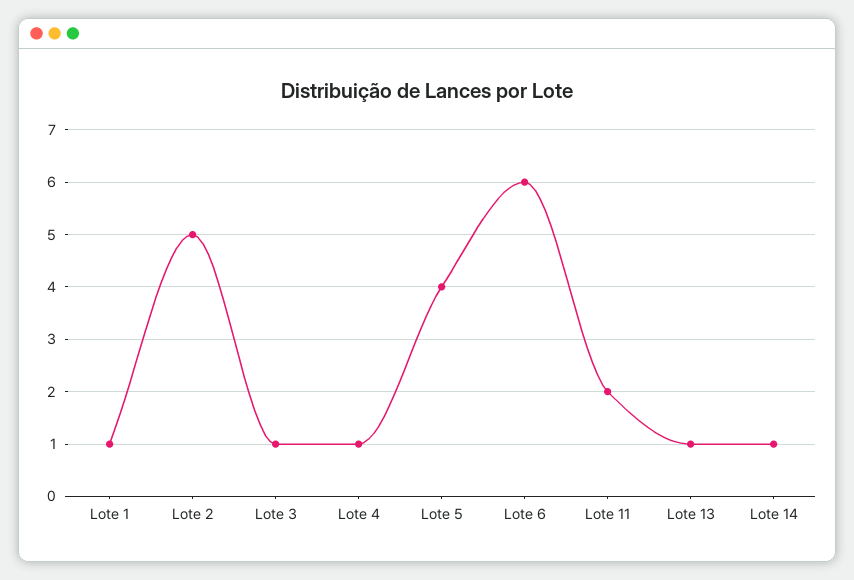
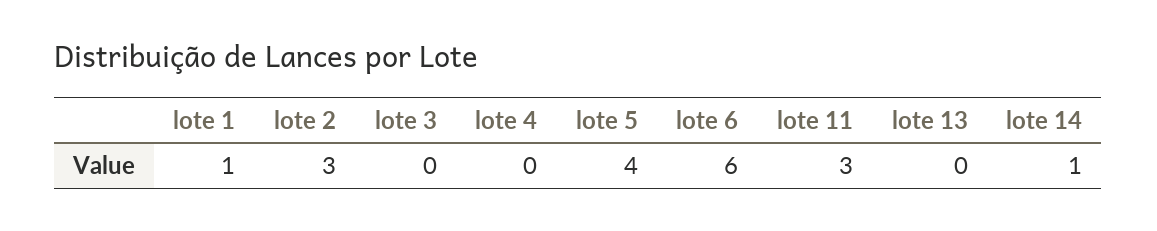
  {
    "Lote 1": 1,
-   "Lote 2": 5,
+   "Lote 2": 3,
-   "Lote 3": 1,
+   "Lote 3": 0,
-   "Lote 4": 1,
+   "Lote 4": 0,
    "Lote 5": 4,
    "Lote 6": 6,
-   "Lote 11": 2,
+   "Lote 11": 3,
-   "Lote 13": 1,
+   "Lote 13": 0,
    "Lote 14": 1
  }

